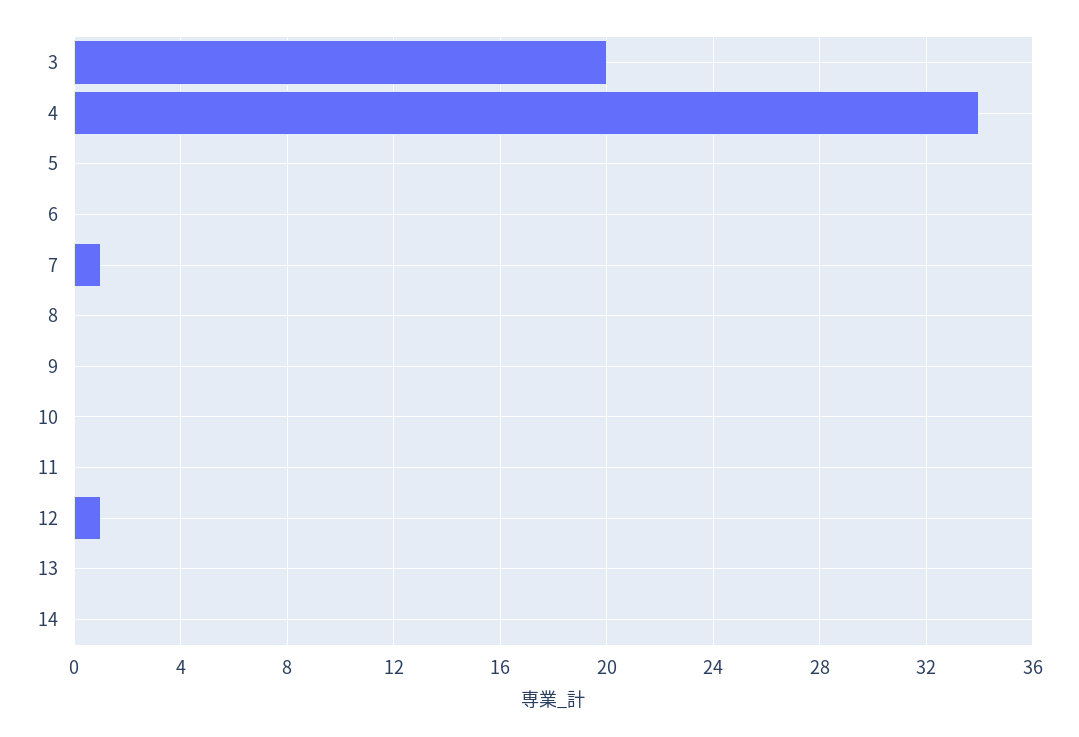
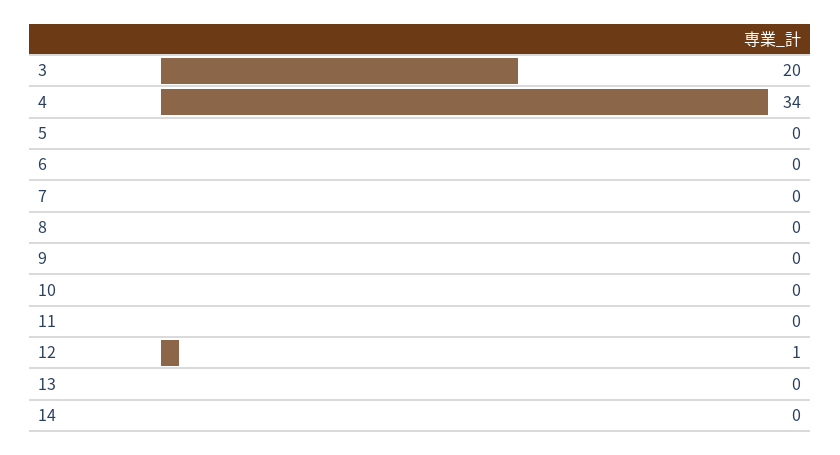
  {
    "3": 20,
    "4": 34,
    "5": 0,
    "6": 0,
-   "7": 1,
+   "7": 0,
    "8": 0,
    "9": 0,
    "10": 0,
    "11": 0,
    "12": 1,
    "13": 0,
    "14": 0
  }

